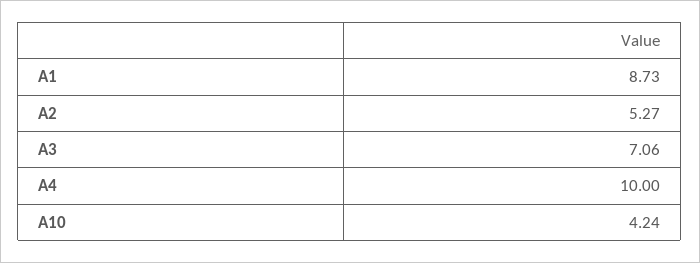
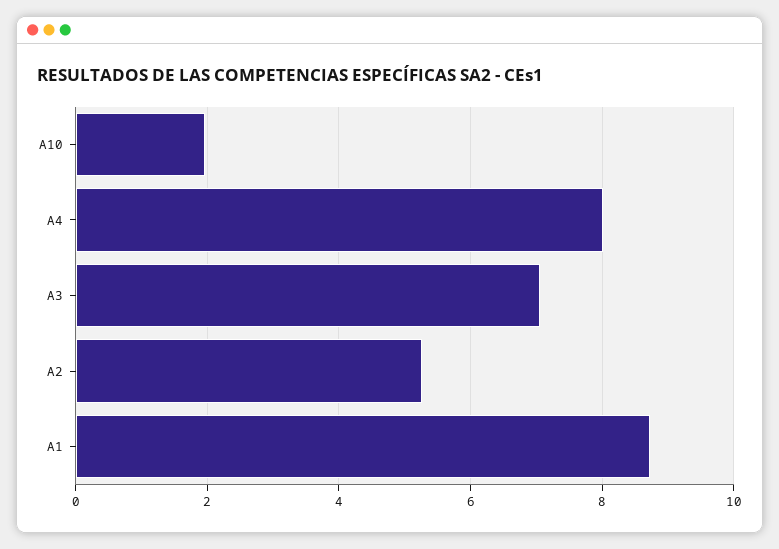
  {
    "A1": 8.73,
    "A2": 5.27,
    "A3": 7.06,
-   "A4": 10,
+   "A4": 8,
-   "A10": 4.24
+   "A10": 2
  }

